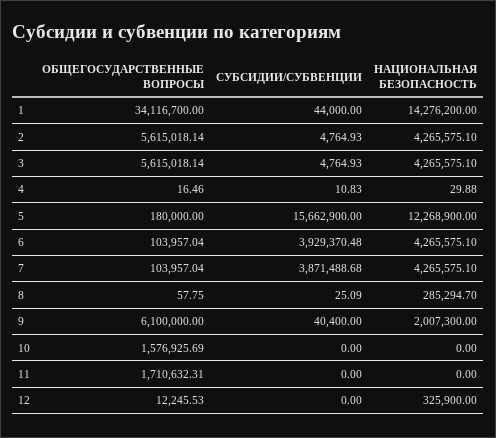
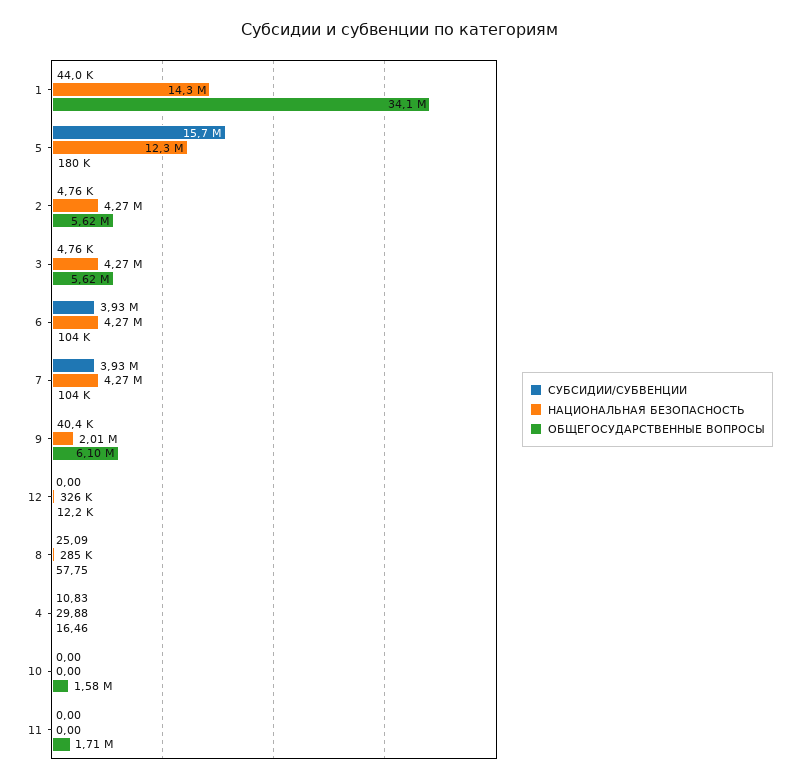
  {
    "ОБЩЕГОСУДАРСТВЕННЫЕ ВОПРОСЫ": {
      "1": 34116700,
      "2": 5615018.14,
      "3": 5615018.14,
      "4": 16.46,
      "5": 180000,
      "6": 103957.04,
      "7": 103957.04,
      "8": 57.75,
      "9": 6100000,
      "10": 1576925.69,
      "11": 1710632.31,
      "12": 12245.53
    },
    "СУБСИДИИ/СУБВЕНЦИИ": {
      "1": 44000,
      "2": 4764.93,
      "3": 4764.93,
      "4": 10.83,
      "5": 15662900,
      "6": 3929370.48,
-     "7": 3871488.68,
+     "7": 3930000,
      "8": 25.09,
      "9": 40400,
      "10": 0,
      "11": 0,
      "12": 0
    },
    "НАЦИОНАЛЬНАЯ БЕЗОПАСНОСТЬ": {
      "1": 14276200,
      "2": 4265575.1,
      "3": 4265575.1,
      "4": 29.88,
      "5": 12268900,
      "6": 4265575.1,
      "7": 4265575.1,
      "8": 285294.7,
      "9": 2007300,
      "10": 0,
      "11": 0,
      "12": 325900
    }
  }

